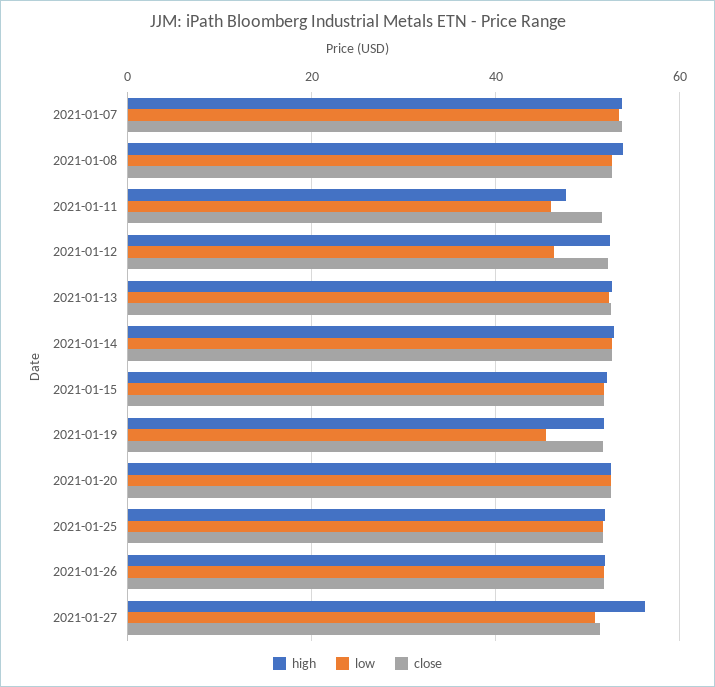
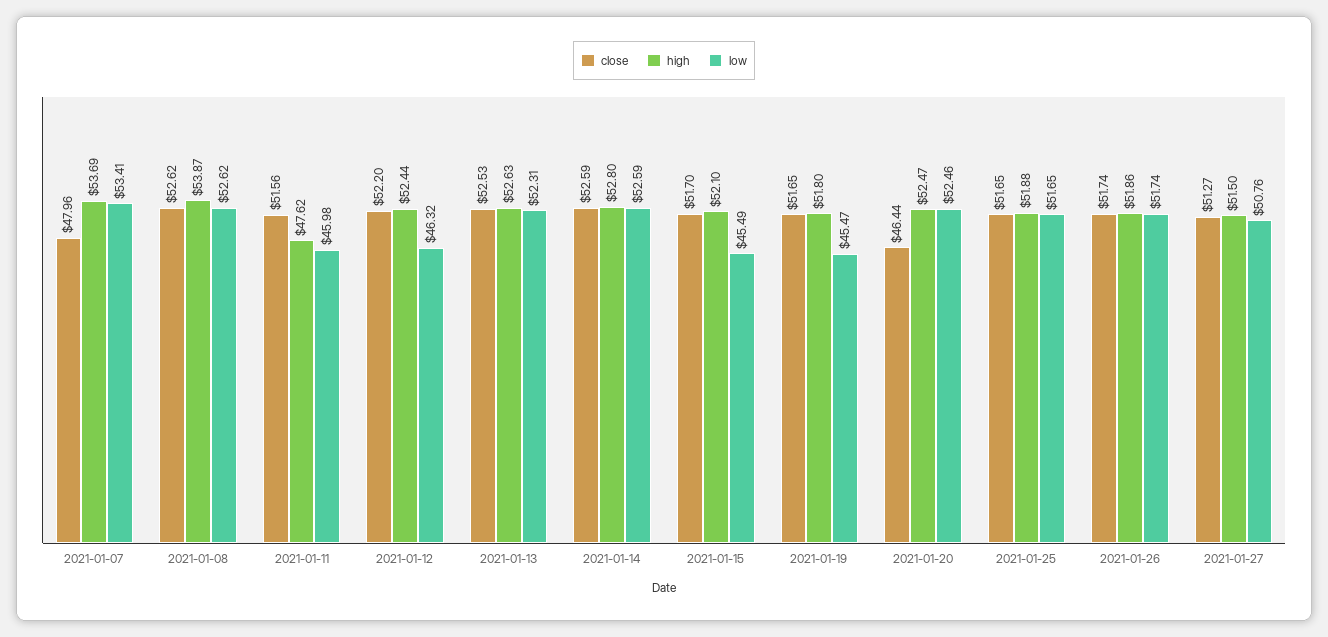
  {
    "high": {
      "2021-01-07": 53.69,
      "2021-01-08": 53.87,
      "2021-01-11": 47.62,
      "2021-01-12": 52.44,
      "2021-01-13": 52.63,
      "2021-01-14": 52.8,
      "2021-01-15": 52.1,
      "2021-01-19": 51.8,
      "2021-01-20": 52.47,
      "2021-01-25": 51.88,
      "2021-01-26": 51.86,
-     "2021-01-27": 56
+     "2021-01-27": 51.5
    },
    "low": {
      "2021-01-07": 53.41,
      "2021-01-08": 52.62,
      "2021-01-11": 45.98,
      "2021-01-12": 46.32,
      "2021-01-13": 52.31,
      "2021-01-14": 52.59,
-     "2021-01-15": 52,
+     "2021-01-15": 45.49,
      "2021-01-19": 45.47,
      "2021-01-20": 52.46,
      "2021-01-25": 51.65,
      "2021-01-26": 51.74,
      "2021-01-27": 50.76
    },
    "close": {
-     "2021-01-07": 54,
+     "2021-01-07": 47.96,
      "2021-01-08": 52.62,
      "2021-01-11": 51.56,
      "2021-01-12": 52.2,
      "2021-01-13": 52.53,
      "2021-01-14": 52.59,
      "2021-01-15": 51.7,
      "2021-01-19": 51.65,
-     "2021-01-20": 52,
+     "2021-01-20": 46.44,
      "2021-01-25": 51.65,
      "2021-01-26": 51.74,
      "2021-01-27": 51.27
    }
  }

